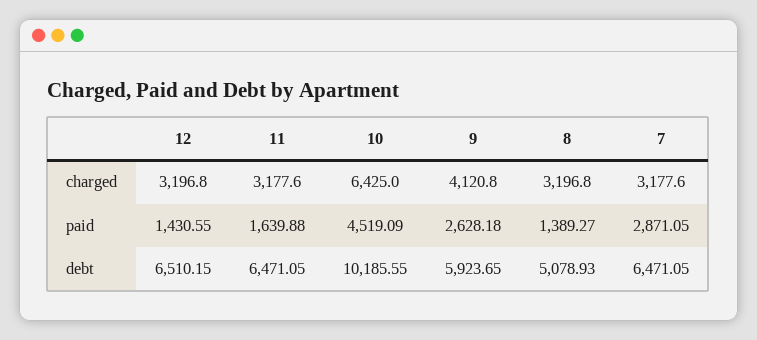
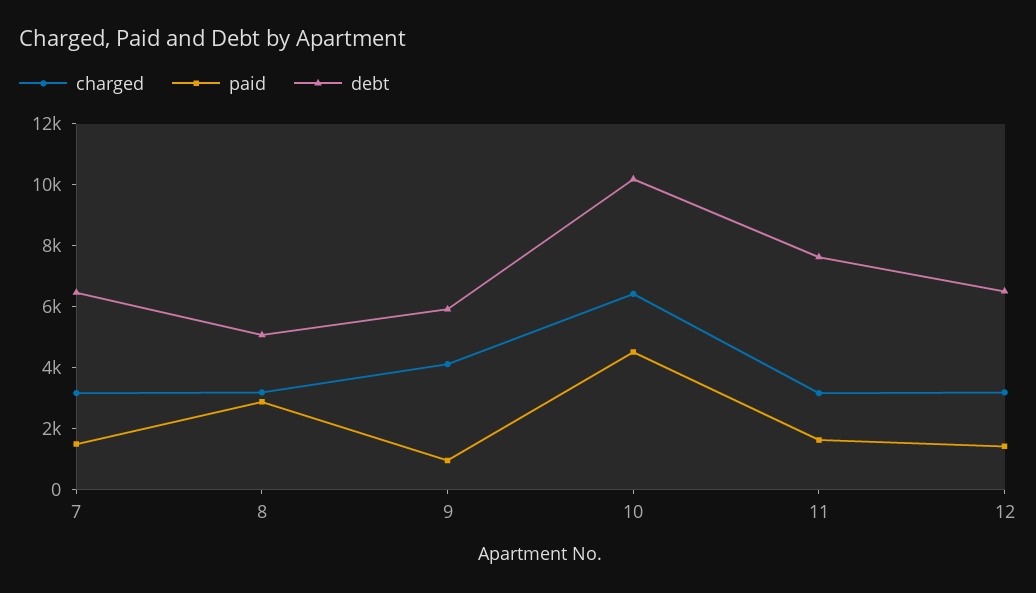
  {
    "charged": {
      "12": 3196.8,
      "11": 3177.6,
      "10": 6425,
      "9": 4120.8,
      "8": 3196.8,
      "7": 3177.6
    },
    "paid": {
      "12": 1430.55,
      "11": 1639.88,
      "10": 4519.09,
-     "9": 2628.18,
+     "9": 1000,
-     "8": 1389.27,
+     "8": 3000,
-     "7": 2871.05
+     "7": 1500
    },
    "debt": {
      "12": 6510.15,
-     "11": 6471.05,
+     "11": 7500,
      "10": 10185.55,
      "9": 5923.65,
      "8": 5078.93,
      "7": 6471.05
    }
  }

